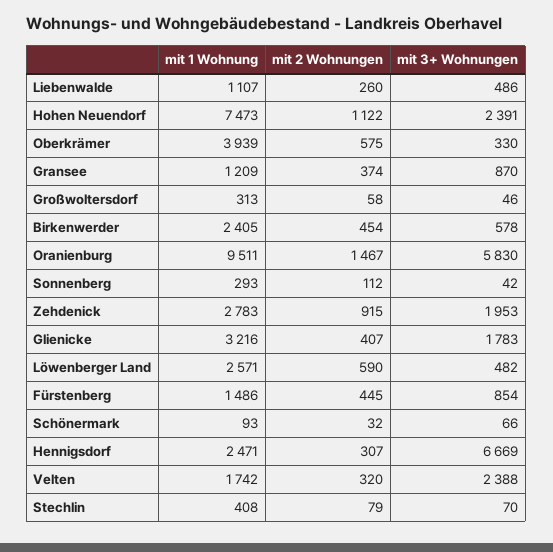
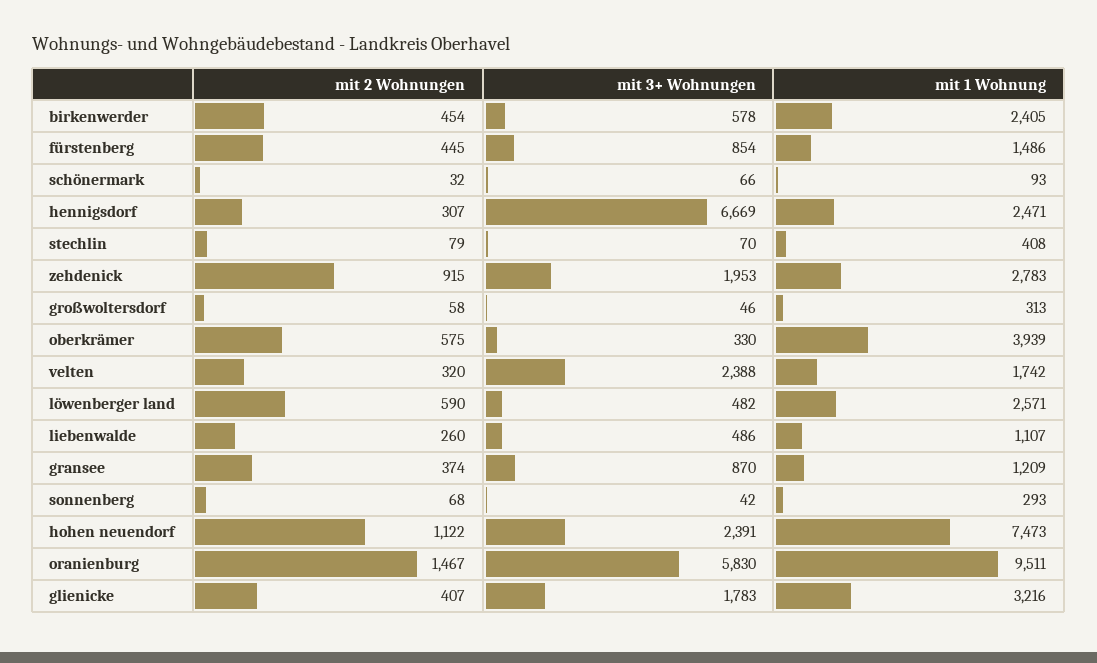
  {
    "mit 1 Wohnung": {
      "Liebenwalde": 1107,
      "Hohen Neuendorf": 7473,
      "Oberkrämer": 3939,
      "Gransee": 1209,
      "Großwoltersdorf": 313,
      "Birkenwerder": 2405,
      "Oranienburg": 9511,
      "Sonnenberg": 293,
      "Zehdenick": 2783,
      "Glienicke": 3216,
      "Löwenberger Land": 2571,
      "Fürstenberg": 1486,
      "Schönermark": 93,
      "Hennigsdorf": 2471,
      "Velten": 1742,
      "Stechlin": 408
    },
    "mit 2 Wohnungen": {
      "Liebenwalde": 260,
      "Hohen Neuendorf": 1122,
      "Oberkrämer": 575,
      "Gransee": 374,
      "Großwoltersdorf": 58,
      "Birkenwerder": 454,
      "Oranienburg": 1467,
-     "Sonnenberg": 112,
+     "Sonnenberg": 68,
      "Zehdenick": 915,
      "Glienicke": 407,
      "Löwenberger Land": 590,
      "Fürstenberg": 445,
      "Schönermark": 32,
      "Hennigsdorf": 307,
      "Velten": 320,
      "Stechlin": 79
    },
    "mit 3+ Wohnungen": {
      "Liebenwalde": 486,
      "Hohen Neuendorf": 2391,
      "Oberkrämer": 330,
      "Gransee": 870,
      "Großwoltersdorf": 46,
      "Birkenwerder": 578,
      "Oranienburg": 5830,
      "Sonnenberg": 42,
      "Zehdenick": 1953,
      "Glienicke": 1783,
      "Löwenberger Land": 482,
      "Fürstenberg": 854,
      "Schönermark": 66,
      "Hennigsdorf": 6669,
      "Velten": 2388,
      "Stechlin": 70
    }
  }

